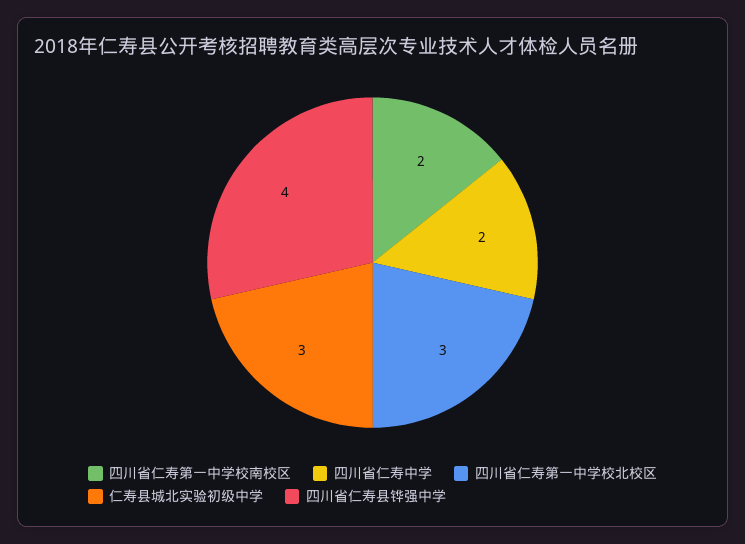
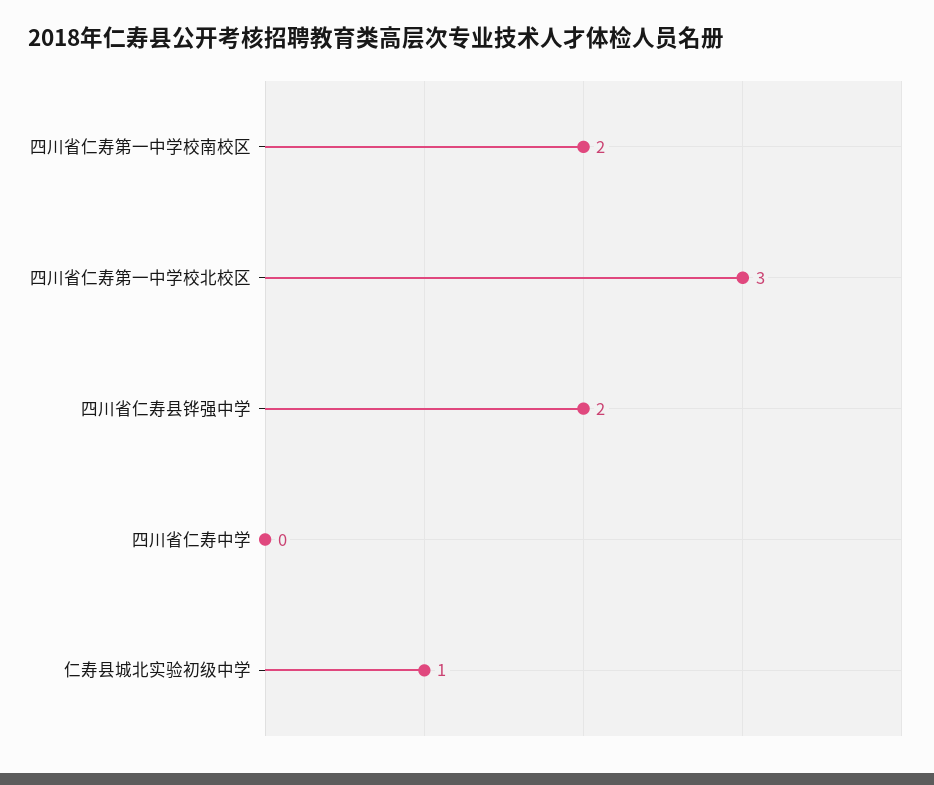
  {
    "四川省仁寿第一中学校南校区": 2,
-   "四川省仁寿中学": 2,
+   "四川省仁寿中学": 0,
    "四川省仁寿第一中学校北校区": 3,
-   "仁寿县城北实验初级中学": 3,
+   "仁寿县城北实验初级中学": 1,
-   "四川省仁寿县铧强中学": 4
+   "四川省仁寿县铧强中学": 2
  }

